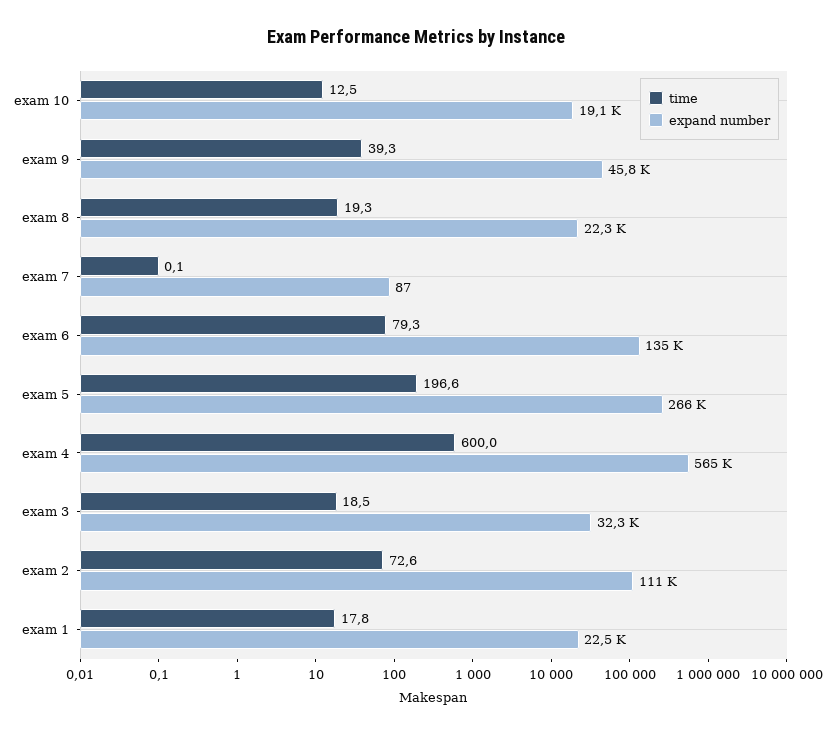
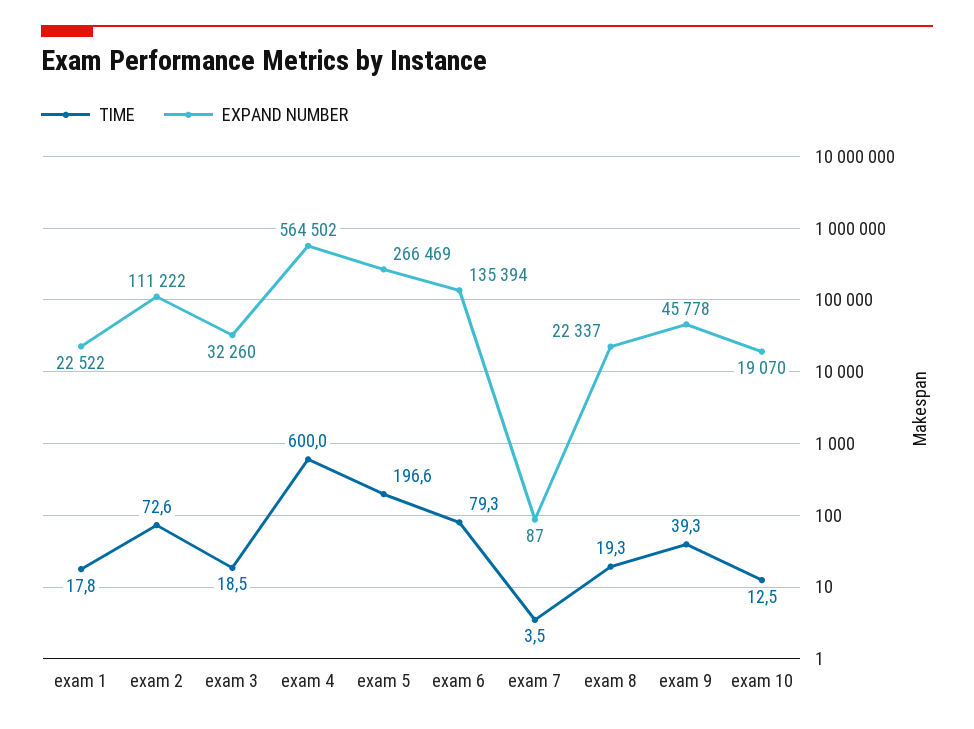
  {
    "time": {
      "exam 10": 12.5,
      "exam 9": 39.3,
      "exam 8": 19.3,
-     "exam 7": 0.1,
+     "exam 7": 3.5,
      "exam 6": 79.3,
      "exam 5": 196.6,
      "exam 4": 600,
      "exam 3": 18.5,
      "exam 2": 72.6,
      "exam 1": 17.8
    },
    "expand number": {
      "exam 10": 19070,
      "exam 9": 45778,
      "exam 8": 22337,
      "exam 7": 87,
      "exam 6": 135394,
      "exam 5": 266469,
      "exam 4": 564502,
      "exam 3": 32260,
      "exam 2": 111222,
      "exam 1": 22522
    }
  }

